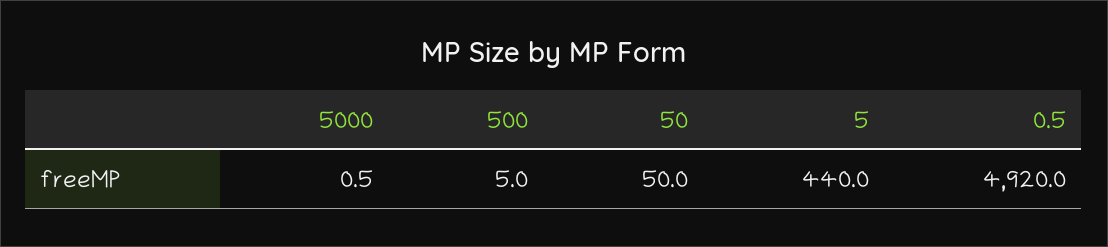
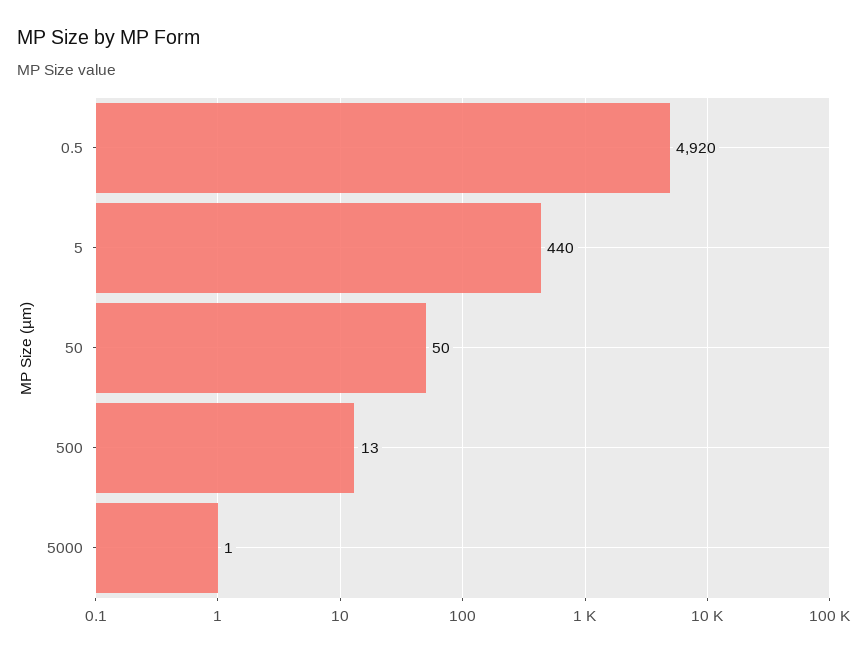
  {
    "5000": 0.5,
-   "500": 5,
+   "500": 13,
    "50": 50,
    "5": 440,
    "0.5": 4920
  }

